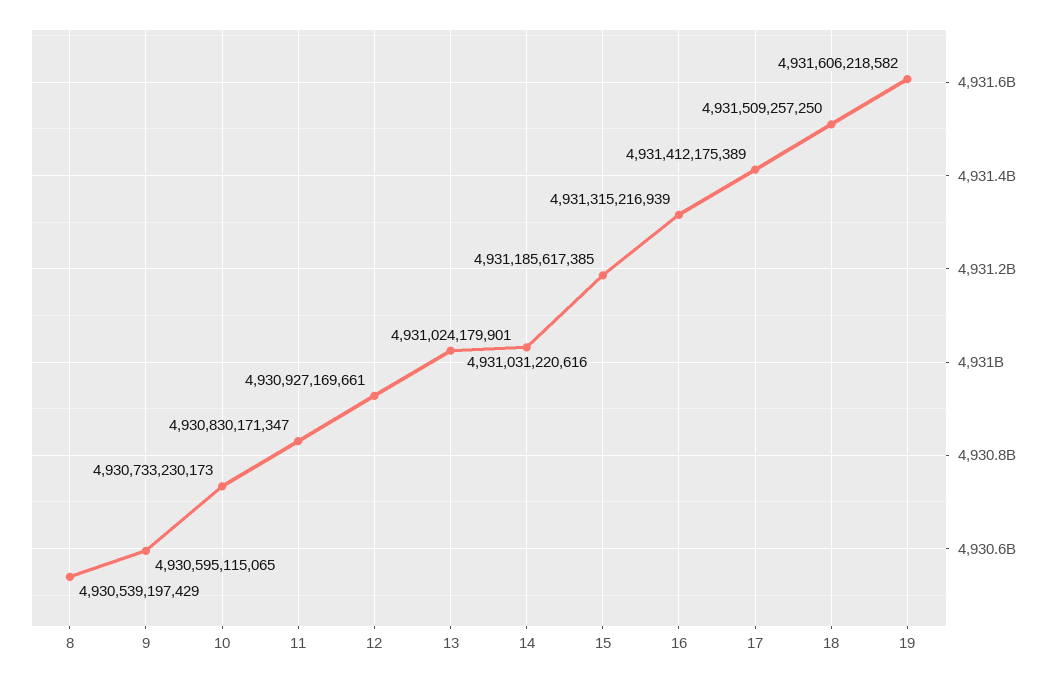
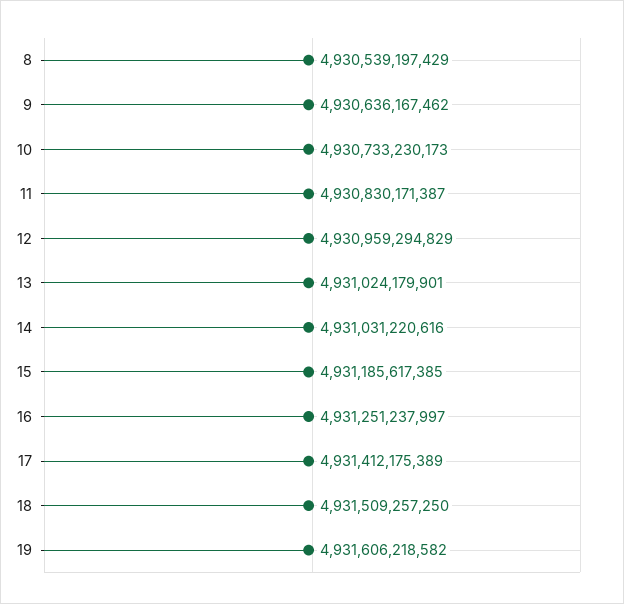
  {
    "8": 4930539197429,
-   "9": 4930595115065,
+   "9": 4930636167462,
    "10": 4930733230173,
-   "11": 4930830171347,
+   "11": 4930830171387,
-   "12": 4930927169661,
+   "12": 4930959294829,
    "13": 4931024179901,
    "14": 4931031220616,
    "15": 4931185617385,
-   "16": 4931315216939,
+   "16": 4931251237997,
    "17": 4931412175389,
    "18": 4931509257250,
    "19": 4931606218582
  }

